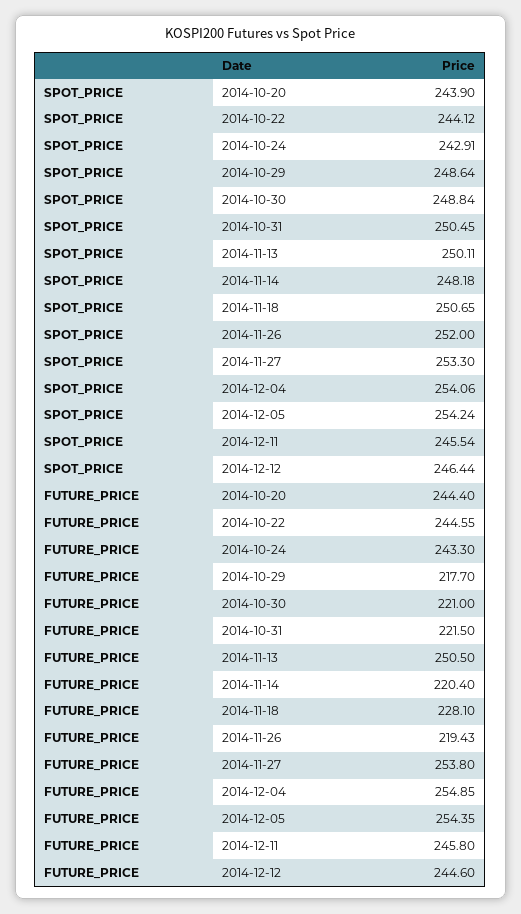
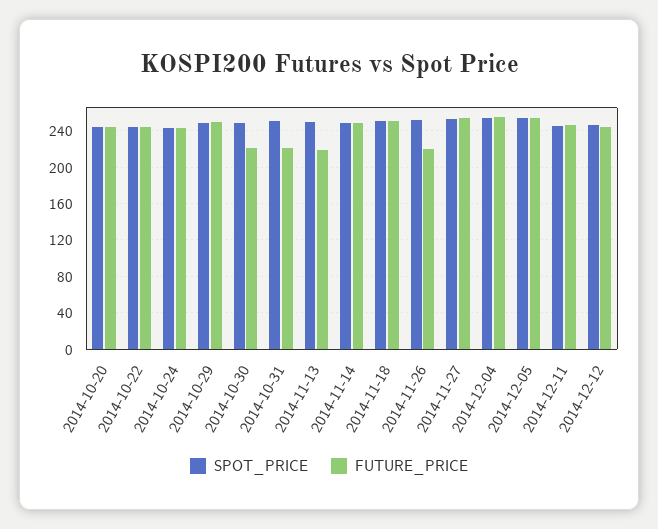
  {
    "SPOT_PRICE": {
      "2014-10-20": 243.9,
      "2014-10-22": 244.12,
      "2014-10-24": 242.91,
      "2014-10-29": 248.64,
      "2014-10-30": 248.84,
      "2014-10-31": 250.45,
      "2014-11-13": 250.11,
      "2014-11-14": 248.18,
      "2014-11-18": 250.65,
      "2014-11-26": 252,
      "2014-11-27": 253.3,
      "2014-12-04": 254.06,
      "2014-12-05": 254.24,
      "2014-12-11": 245.54,
      "2014-12-12": 246.44
    },
    "FUTURE_PRICE": {
      "2014-10-20": 244.4,
      "2014-10-22": 244.55,
      "2014-10-24": 243.3,
-     "2014-10-29": 217.7,
+     "2014-10-29": 250,
      "2014-10-30": 221,
      "2014-10-31": 221.5,
-     "2014-11-13": 250.5,
+     "2014-11-13": 220,
-     "2014-11-14": 220.4,
+     "2014-11-14": 250,
-     "2014-11-18": 228.1,
+     "2014-11-18": 250,
      "2014-11-26": 219.43,
      "2014-11-27": 253.8,
      "2014-12-04": 254.85,
      "2014-12-05": 254.35,
      "2014-12-11": 245.8,
      "2014-12-12": 244.6
    }
  }

